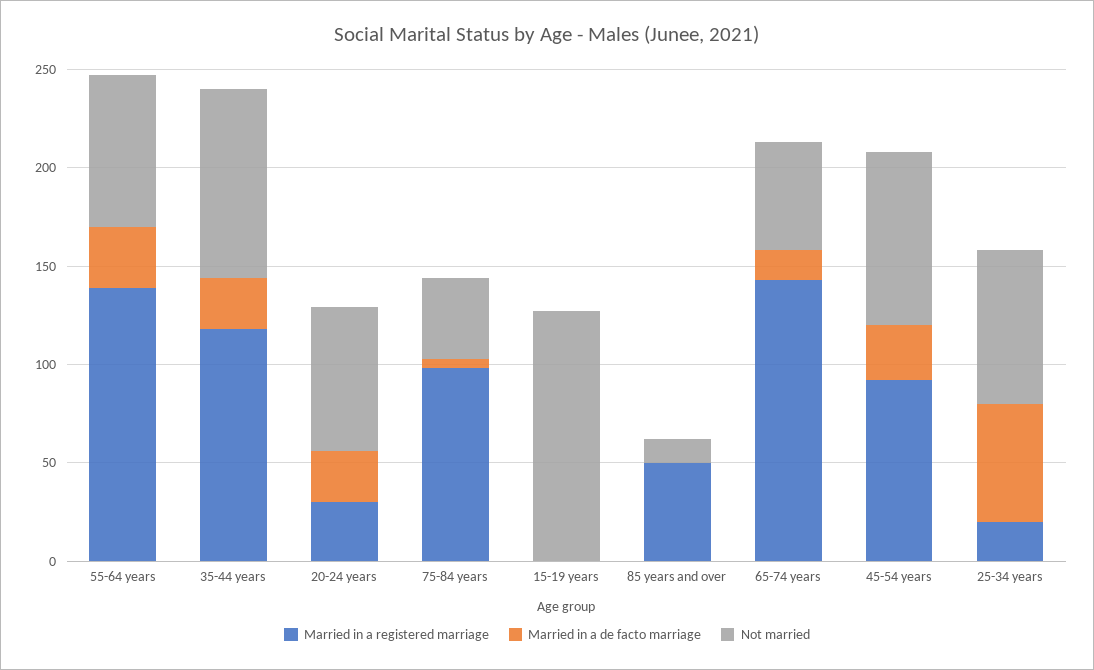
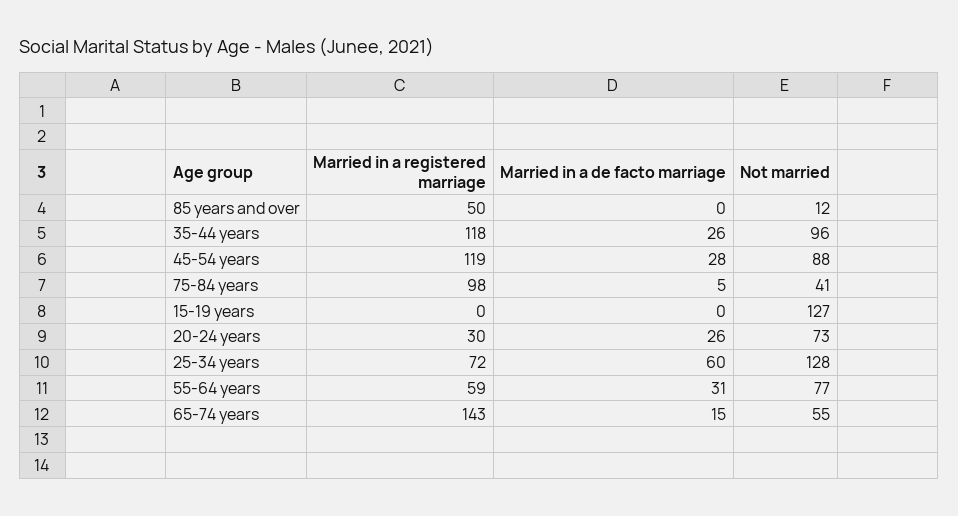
  {
    "Married in a registered marriage": {
-     "55-64 years": 140,
+     "55-64 years": 59,
      "35-44 years": 118,
      "20-24 years": 30,
      "75-84 years": 98,
      "15-19 years": 0,
      "85 years and over": 50,
      "65-74 years": 143,
-     "45-54 years": 90,
+     "45-54 years": 119,
-     "25-34 years": 20
+     "25-34 years": 72
    },
    "Married in a de facto marriage": {
      "55-64 years": 31,
      "35-44 years": 26,
      "20-24 years": 26,
      "75-84 years": 5,
      "15-19 years": 0,
      "85 years and over": 0,
      "65-74 years": 15,
      "45-54 years": 28,
      "25-34 years": 60
    },
    "Not married": {
      "55-64 years": 77,
      "35-44 years": 96,
      "20-24 years": 73,
      "75-84 years": 41,
      "15-19 years": 127,
      "85 years and over": 12,
      "65-74 years": 55,
      "45-54 years": 88,
-     "25-34 years": 80
+     "25-34 years": 128
    }
  }

